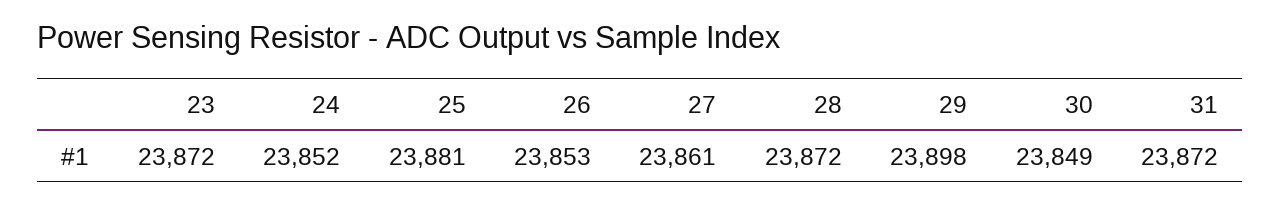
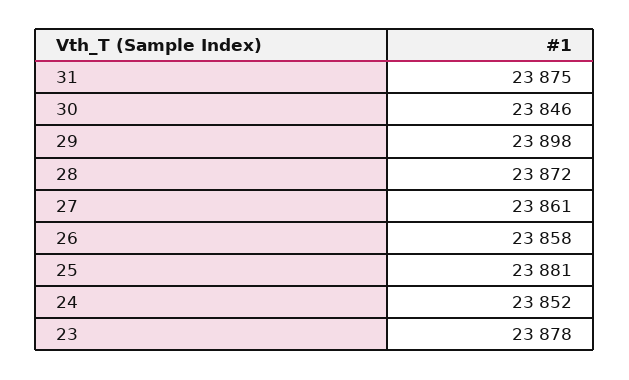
  {
-   "23": 23872,
+   "23": 23878,
    "24": 23852,
    "25": 23881,
-   "26": 23853,
+   "26": 23858,
    "27": 23861,
    "28": 23872,
    "29": 23898,
-   "30": 23849,
+   "30": 23846,
-   "31": 23872
+   "31": 23875
  }

